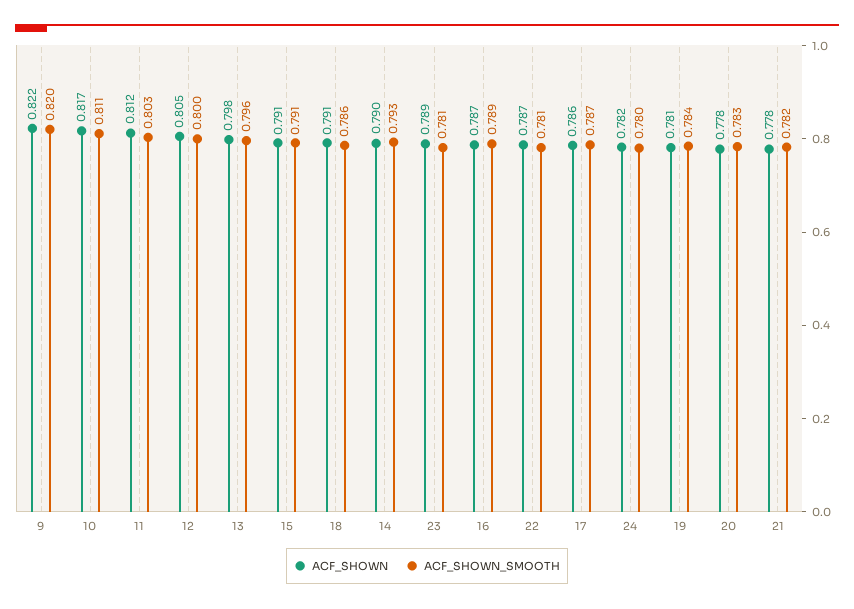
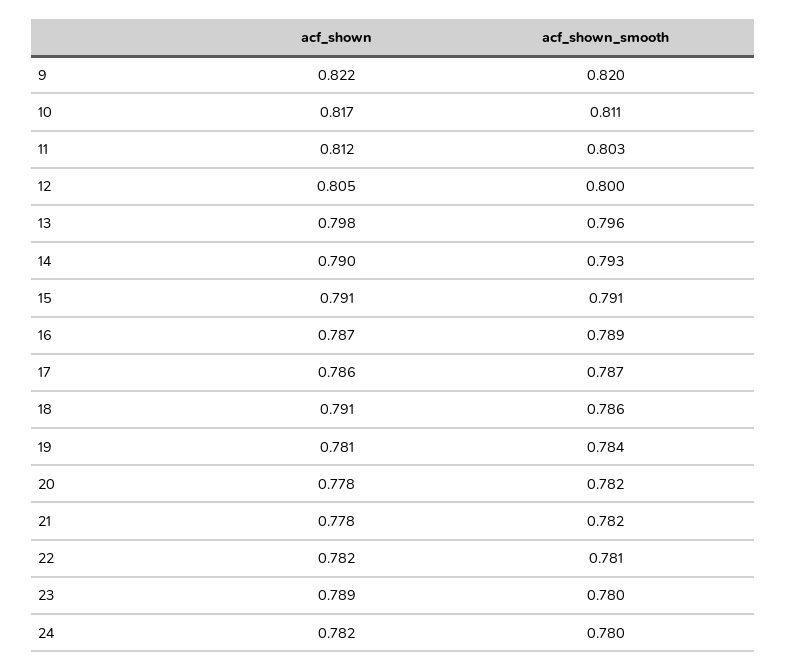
  {
    "ACF_SHOWN": {
      "9": 0.822,
      "10": 0.817,
      "11": 0.812,
      "12": 0.805,
      "13": 0.798,
      "15": 0.791,
      "18": 0.791,
      "14": 0.79,
      "23": 0.789,
      "16": 0.787,
-     "22": 0.787,
+     "22": 0.782,
      "17": 0.786,
      "24": 0.782,
      "19": 0.781,
      "20": 0.778,
      "21": 0.778
    },
    "ACF_SHOWN_SMOOTH": {
      "9": 0.82,
      "10": 0.811,
      "11": 0.803,
      "12": 0.8,
      "13": 0.796,
      "15": 0.791,
      "18": 0.786,
      "14": 0.793,
-     "23": 0.781,
+     "23": 0.78,
      "16": 0.789,
      "22": 0.781,
      "17": 0.787,
      "24": 0.78,
      "19": 0.784,
-     "20": 0.783,
+     "20": 0.782,
      "21": 0.782
    }
  }

